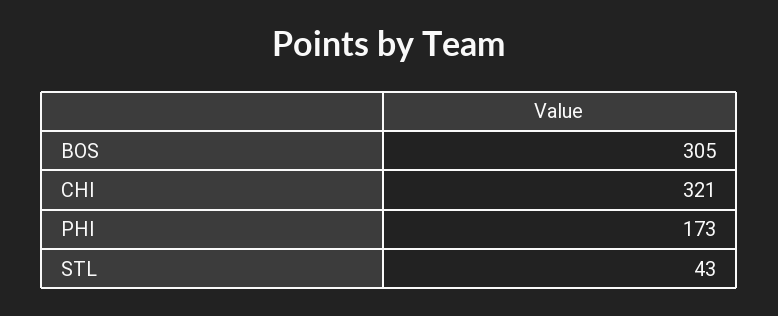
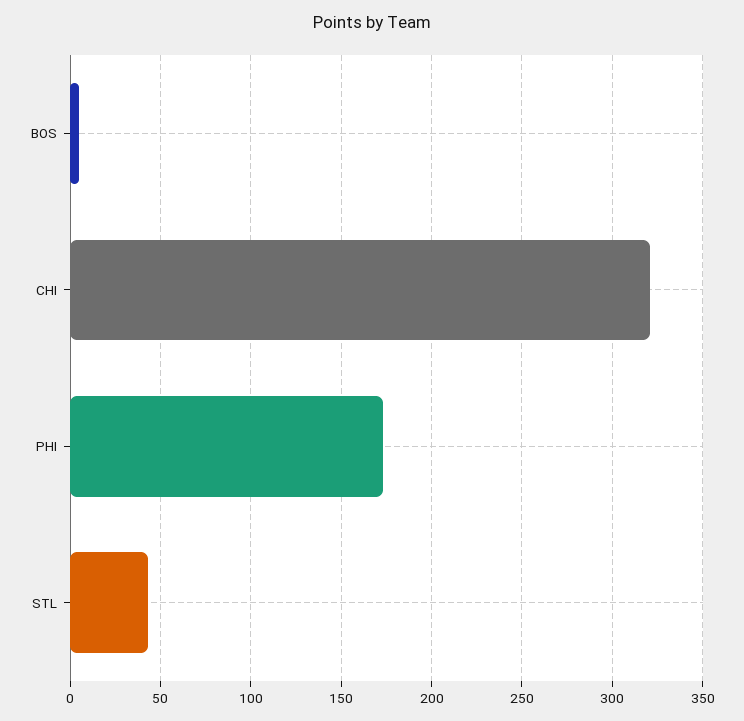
  {
-   "BOS": 305,
+   "BOS": 5,
    "CHI": 321,
    "PHI": 173,
    "STL": 43
  }

